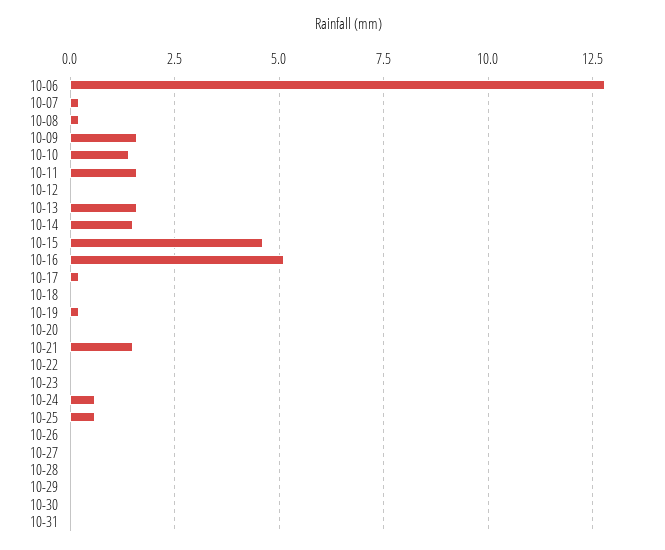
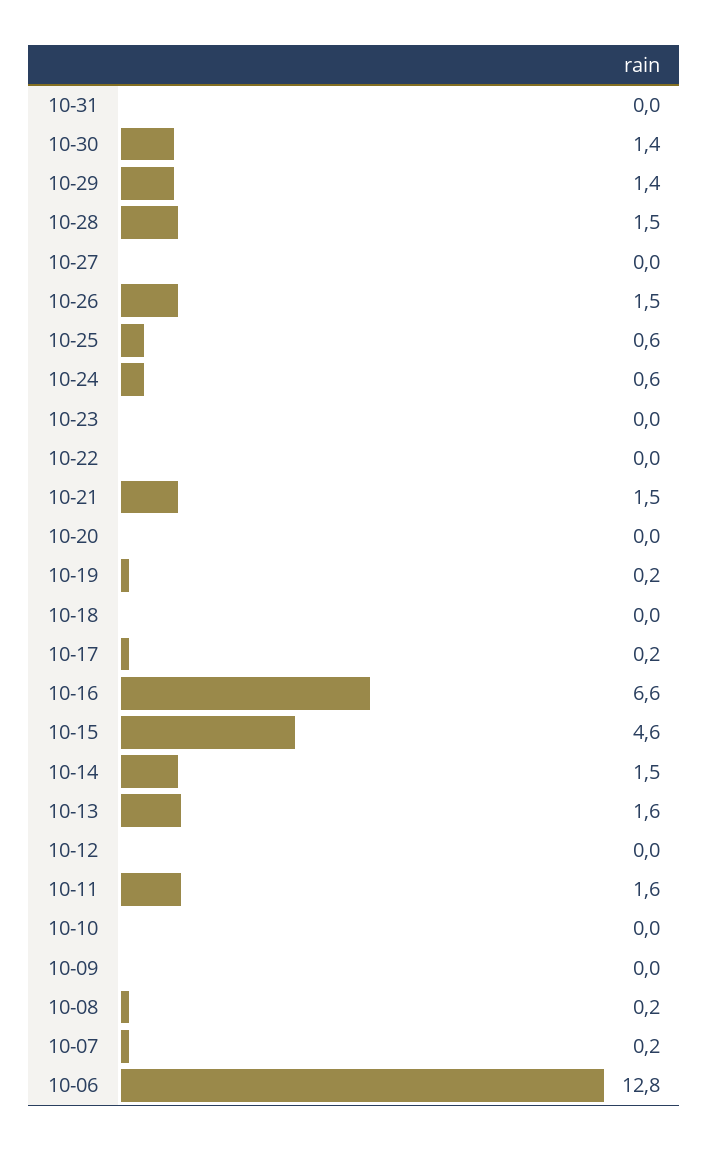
  {
    "10-06": 12.8,
    "10-07": 0.2,
    "10-08": 0.2,
-   "10-09": 1.5,
+   "10-09": 0,
-   "10-10": 1.5,
+   "10-10": 0,
    "10-11": 1.6,
    "10-12": 0,
    "10-13": 1.6,
    "10-14": 1.5,
    "10-15": 4.6,
-   "10-16": 5,
+   "10-16": 6.6,
    "10-17": 0.2,
    "10-18": 0,
    "10-19": 0.2,
    "10-20": 0,
    "10-21": 1.5,
    "10-22": 0,
    "10-23": 0,
    "10-24": 0.6,
    "10-25": 0.6,
-   "10-26": 0,
+   "10-26": 1.5,
    "10-27": 0,
-   "10-28": 0,
+   "10-28": 1.5,
-   "10-29": 0,
+   "10-29": 1.4,
-   "10-30": 0,
+   "10-30": 1.4,
    "10-31": 0
  }

